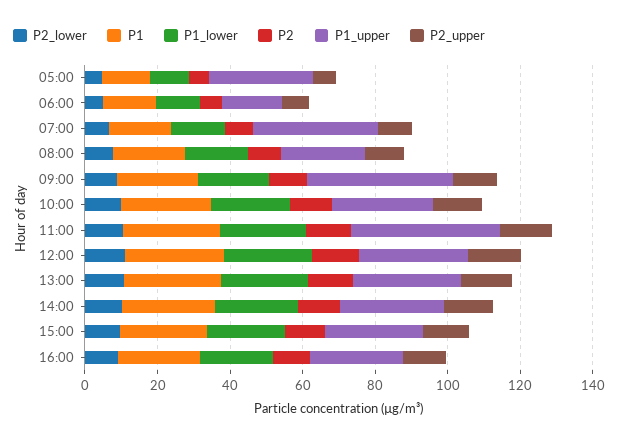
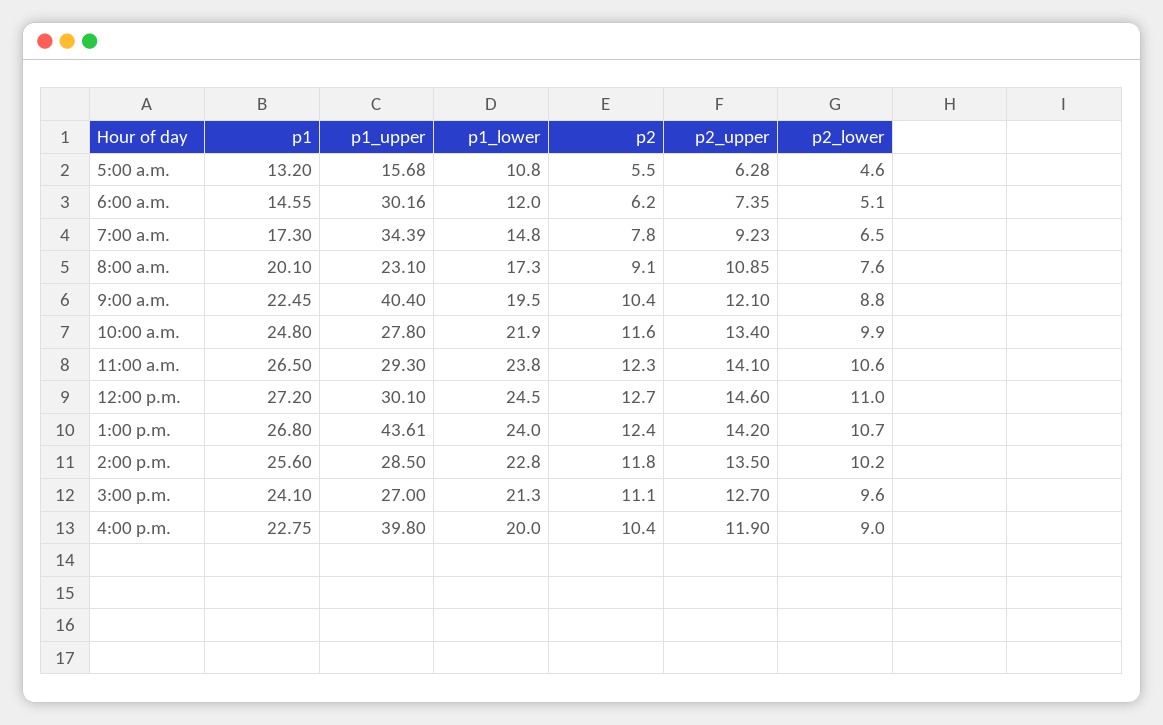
  {
    "P2_lower": {
      "05:00": 4.6,
      "06:00": 5.1,
      "07:00": 6.5,
      "08:00": 7.6,
      "09:00": 8.8,
      "10:00": 9.9,
      "11:00": 10.6,
      "12:00": 11,
      "13:00": 10.7,
      "14:00": 10.2,
      "15:00": 9.6,
      "16:00": 9
    },
    "P1": {
      "05:00": 13.2,
      "06:00": 14.55,
      "07:00": 17.3,
      "08:00": 20.1,
      "09:00": 22.45,
      "10:00": 24.8,
      "11:00": 26.5,
      "12:00": 27.2,
      "13:00": 26.8,
      "14:00": 25.6,
      "15:00": 24.1,
      "16:00": 22.75
    },
    "P1_lower": {
      "05:00": 10.8,
      "06:00": 12,
      "07:00": 14.8,
      "08:00": 17.3,
      "09:00": 19.5,
      "10:00": 21.9,
      "11:00": 23.8,
      "12:00": 24.5,
      "13:00": 24,
      "14:00": 22.8,
      "15:00": 21.3,
      "16:00": 20
    },
    "P2": {
      "05:00": 5.5,
      "06:00": 6.2,
      "07:00": 7.8,
      "08:00": 9.1,
      "09:00": 10.4,
      "10:00": 11.6,
      "11:00": 12.3,
      "12:00": 12.7,
      "13:00": 12.4,
      "14:00": 11.8,
      "15:00": 11.1,
      "16:00": 10.4
    },
    "P1_upper": {
-     "05:00": 30,
+     "05:00": 15.68,
-     "06:00": 15,
+     "06:00": 30.16,
      "07:00": 34.39,
      "08:00": 23.1,
      "09:00": 40.4,
      "10:00": 27.8,
-     "11:00": 40,
+     "11:00": 29.3,
      "12:00": 30.1,
-     "13:00": 30,
+     "13:00": 43.61,
      "14:00": 28.5,
      "15:00": 27,
-     "16:00": 25
+     "16:00": 39.8
    },
    "P2_upper": {
      "05:00": 6.28,
      "06:00": 7.35,
      "07:00": 9.23,
      "08:00": 10.85,
      "09:00": 12.1,
      "10:00": 13.4,
      "11:00": 14.1,
      "12:00": 14.6,
      "13:00": 14.2,
      "14:00": 13.5,
      "15:00": 12.7,
      "16:00": 11.9
    }
  }

